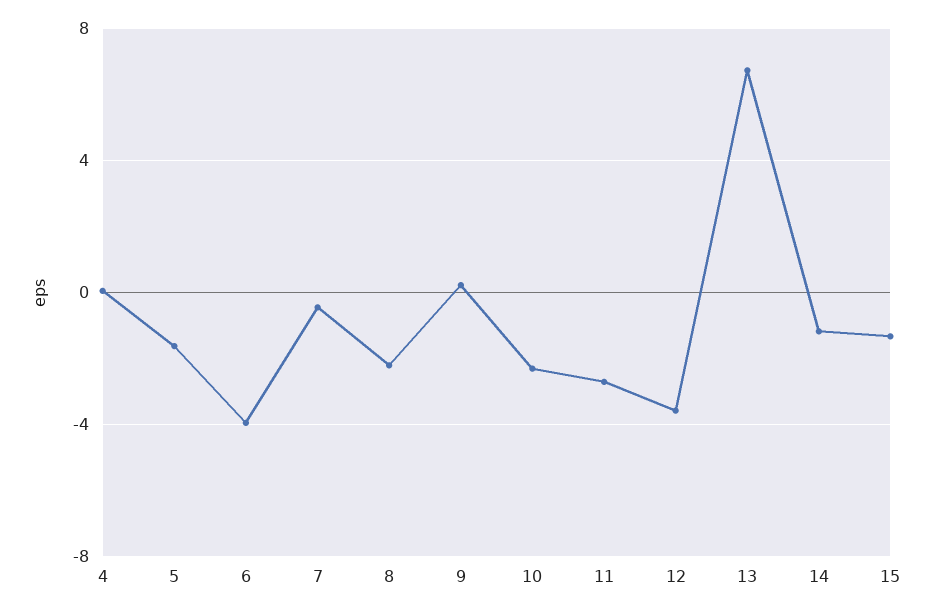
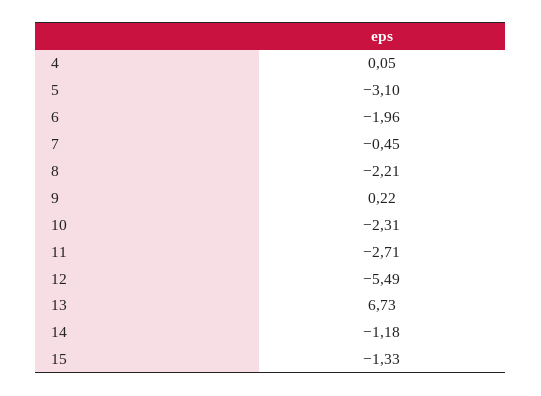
  {
    "4": 0.05,
-   "5": -1.5,
+   "5": -3.1,
-   "6": -4,
+   "6": -1.96,
    "7": -0.45,
    "8": -2.21,
    "9": 0.22,
    "10": -2.31,
    "11": -2.71,
-   "12": -3.5,
+   "12": -5.49,
    "13": 6.73,
    "14": -1.18,
    "15": -1.33
  }

